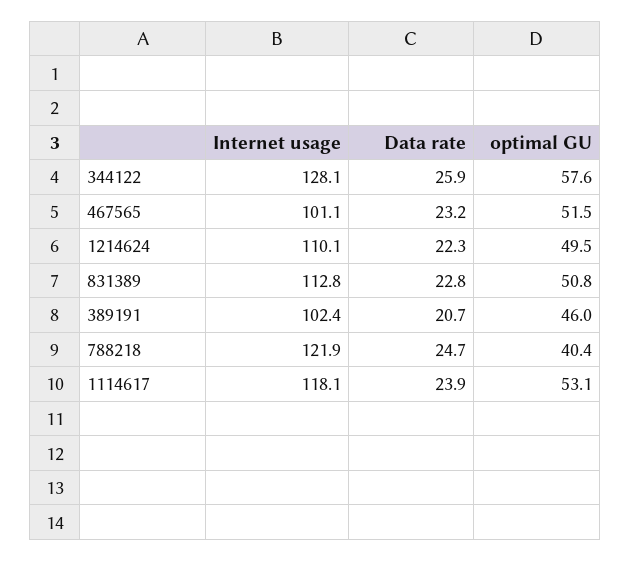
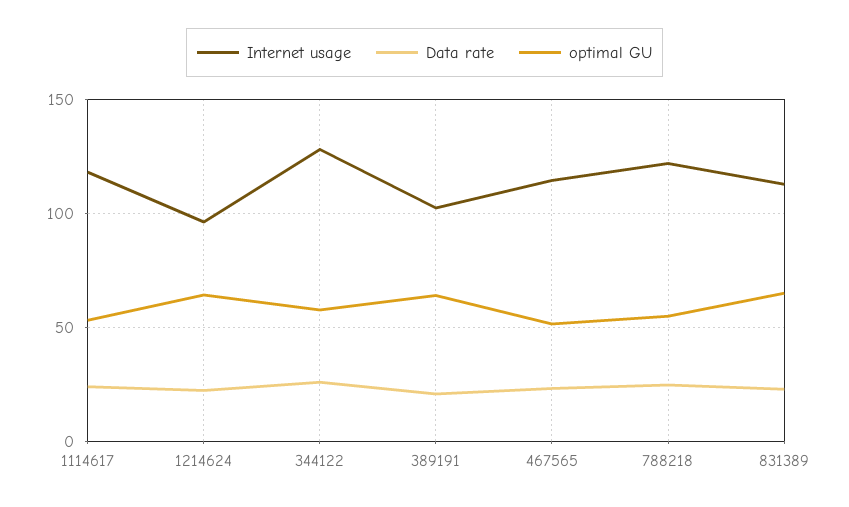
  {
    "Internet usage": {
      "344122": 128.1,
-     "467565": 101.1,
+     "467565": 115,
-     "1214624": 110.1,
+     "1214624": 95,
      "831389": 112.8,
      "389191": 102.4,
      "788218": 121.9,
      "1114617": 118.1
    },
    "Data rate": {
      "344122": 25.9,
      "467565": 23.2,
      "1214624": 22.3,
      "831389": 22.8,
      "389191": 20.7,
      "788218": 24.7,
      "1114617": 23.9
    },
    "optimal GU": {
      "344122": 57.6,
      "467565": 51.5,
-     "1214624": 49.5,
+     "1214624": 65,
-     "831389": 50.8,
+     "831389": 65,
-     "389191": 46,
+     "389191": 65,
-     "788218": 40.4,
+     "788218": 55,
      "1114617": 53.1
    }
  }

